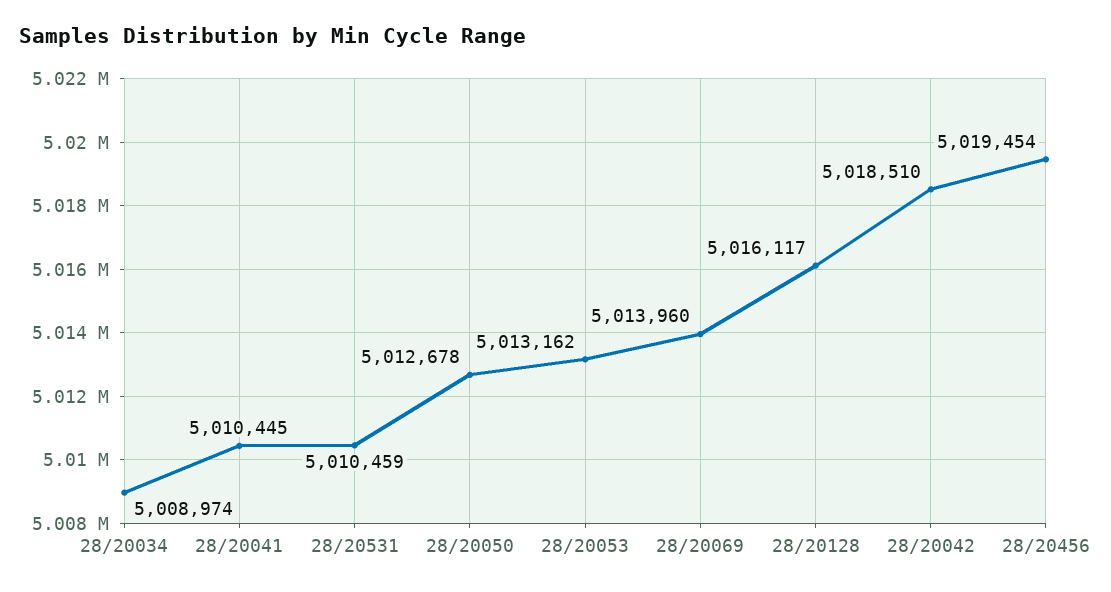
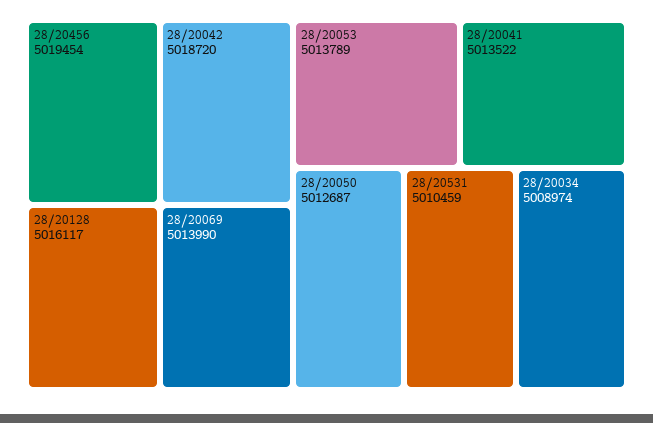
  {
    "28/20034": 5008974,
-   "28/20041": 5010445,
+   "28/20041": 5013522,
    "28/20531": 5010459,
-   "28/20050": 5012678,
+   "28/20050": 5012687,
-   "28/20053": 5013162,
+   "28/20053": 5013789,
-   "28/20069": 5013960,
+   "28/20069": 5013990,
    "28/20128": 5016117,
-   "28/20042": 5018510,
+   "28/20042": 5018720,
    "28/20456": 5019454
  }

